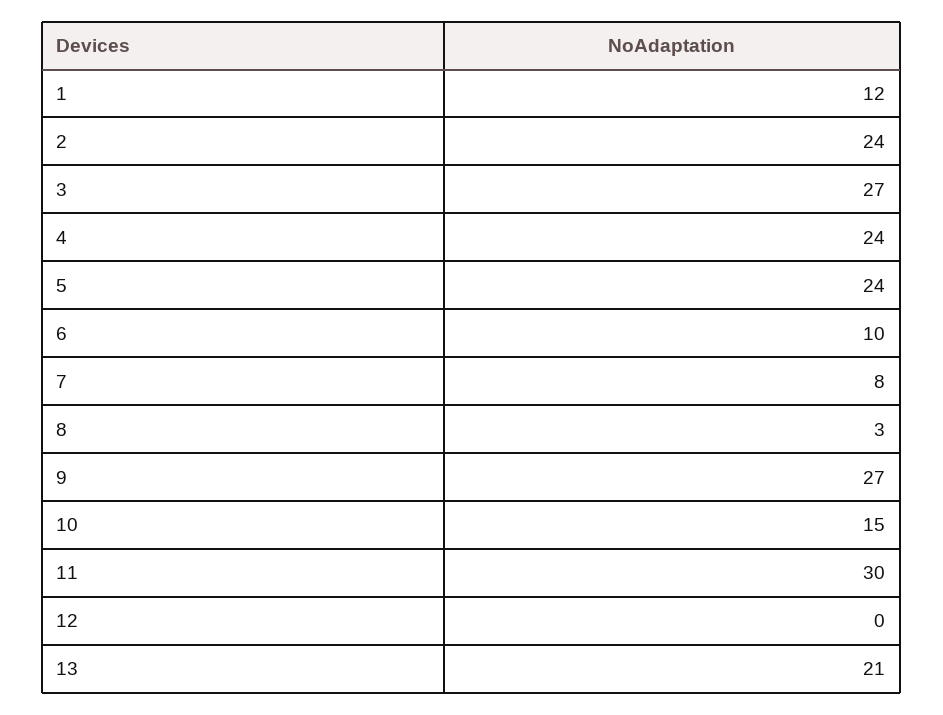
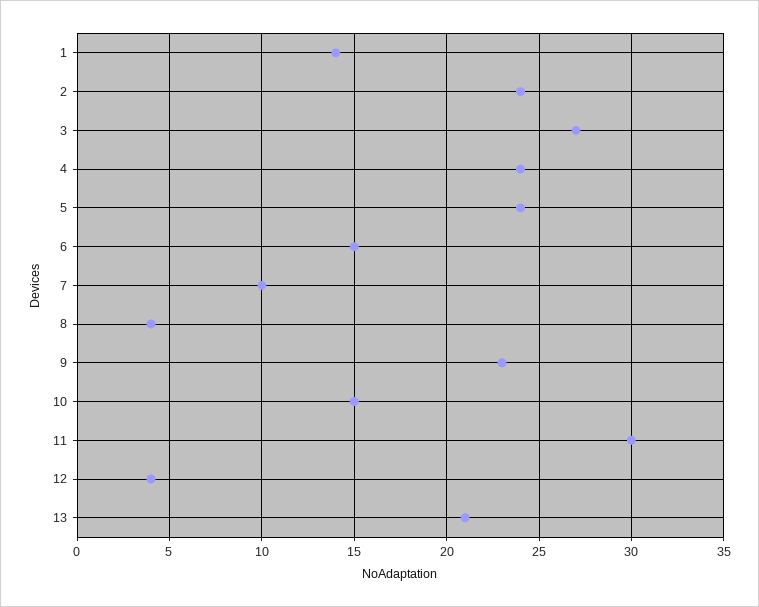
  {
-   "1": 12,
+   "1": 14,
    "2": 24,
    "3": 27,
    "4": 24,
    "5": 24,
-   "6": 10,
+   "6": 15,
-   "7": 8,
+   "7": 10,
-   "8": 3,
+   "8": 4,
-   "9": 27,
+   "9": 23,
    "10": 15,
    "11": 30,
-   "12": 0,
+   "12": 4,
    "13": 21
  }

